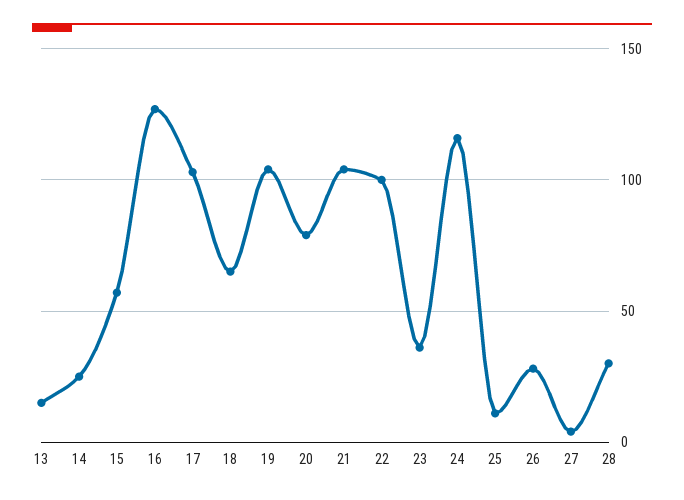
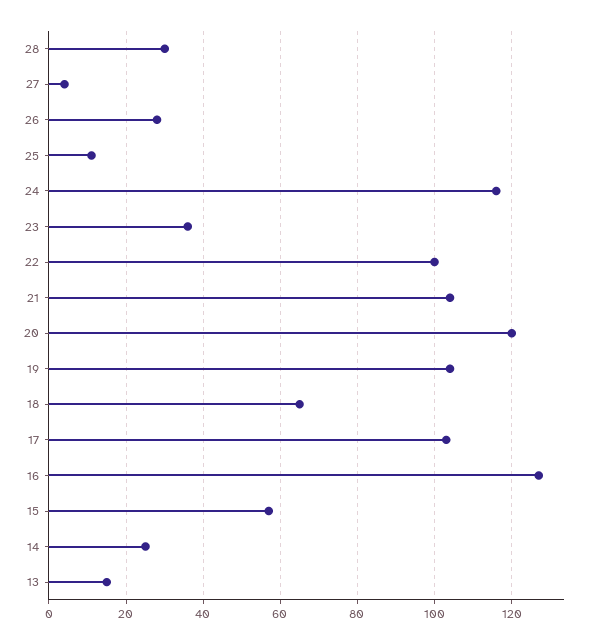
  {
    "13": 15,
    "14": 25,
    "15": 55,
    "16": 125,
    "17": 105,
    "18": 65,
    "19": 105,
-   "20": 80,
+   "20": 120,
    "21": 105,
    "22": 100,
    "23": 35,
    "24": 115,
    "25": 10,
    "26": 30,
    "27": 5,
    "28": 30
  }

